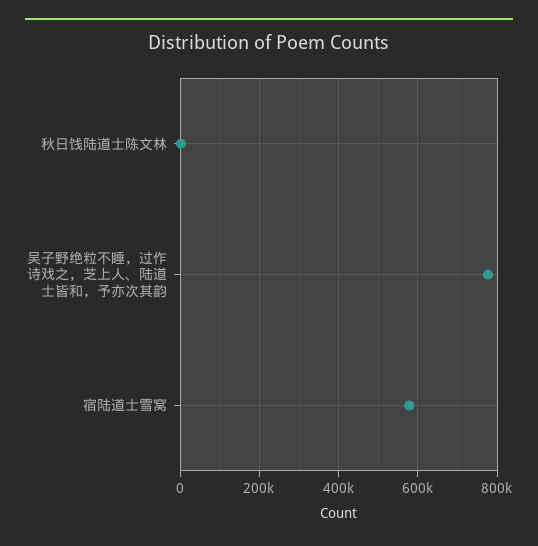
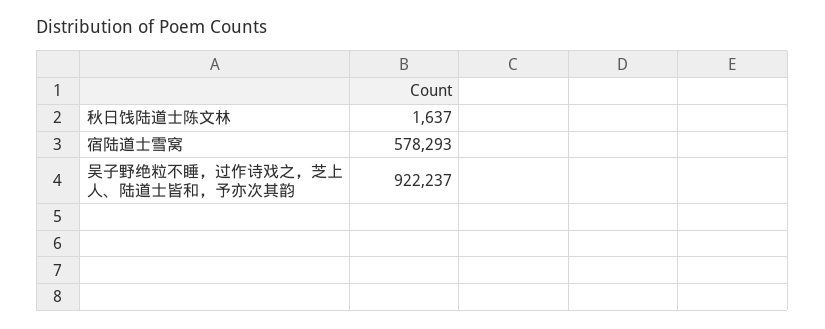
  {
    "秋日饯陆道士陈文林": 1637,
-   "吴子野绝粒不睡，过作诗戏之，芝上人、陆道士皆和，予亦次其韵": 780000,
+   "吴子野绝粒不睡，过作诗戏之，芝上人、陆道士皆和，予亦次其韵": 922237,
    "宿陆道士雪窝": 578293
  }

